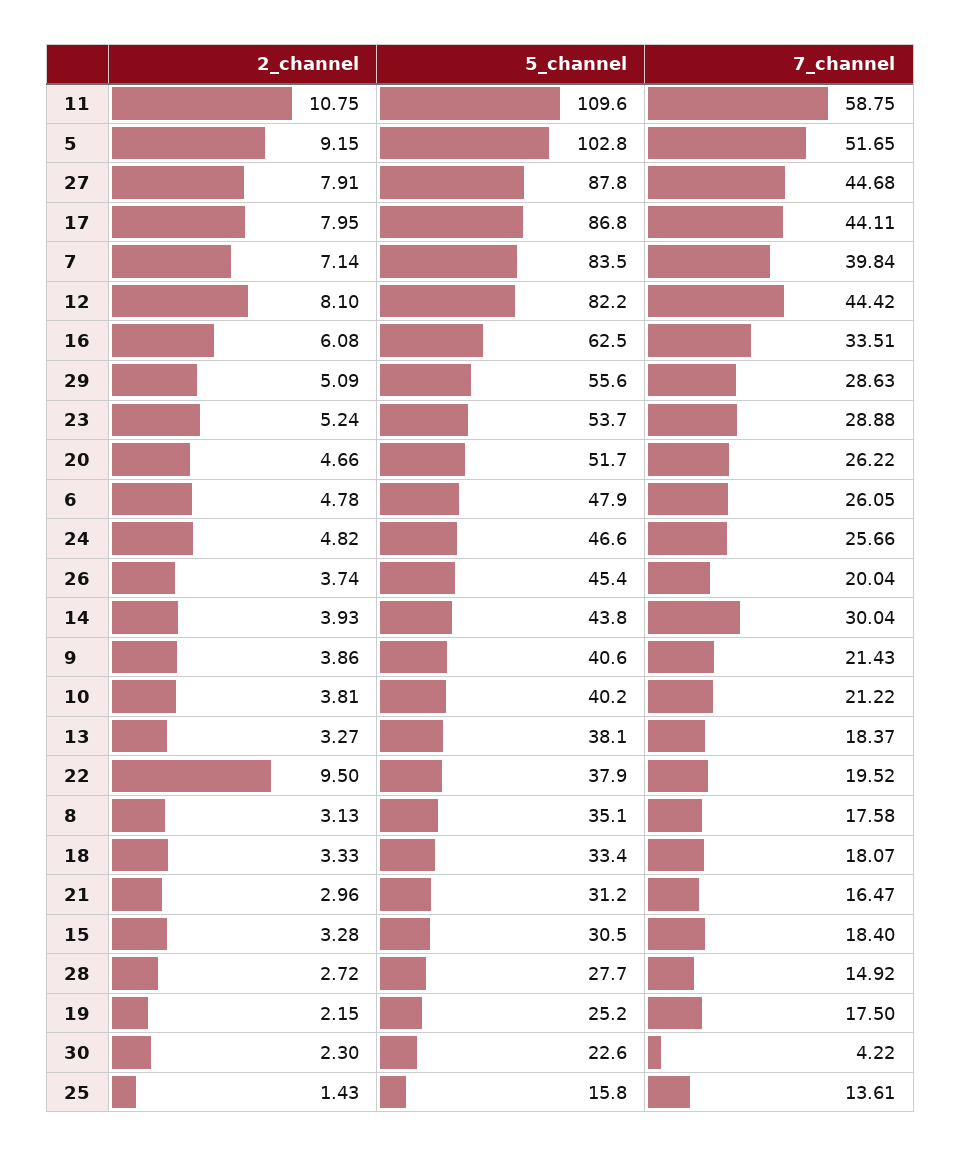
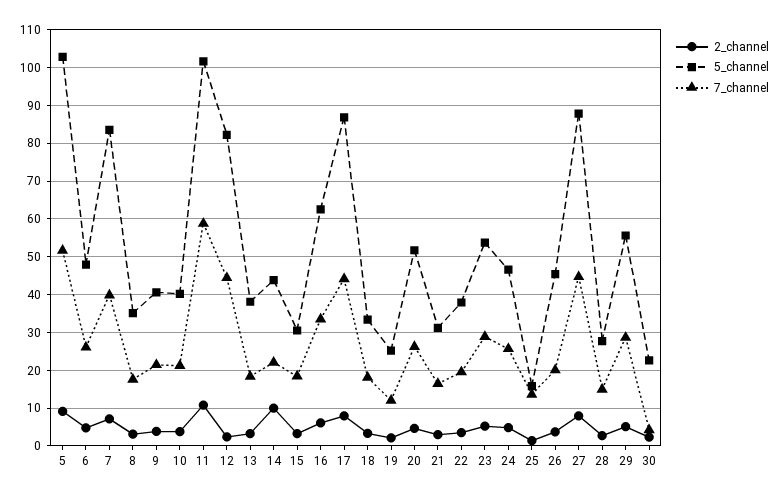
  {
    "2_channel": {
      "11": 10.75,
      "5": 9.15,
      "27": 7.91,
      "17": 7.95,
      "7": 7.14,
-     "12": 8.1,
+     "12": 2,
      "16": 6.08,
      "29": 5.09,
      "23": 5.24,
      "20": 4.66,
      "6": 4.78,
      "24": 4.82,
      "26": 3.74,
-     "14": 3.93,
+     "14": 10,
      "9": 3.86,
      "10": 3.81,
      "13": 3.27,
-     "22": 9.5,
+     "22": 4,
      "8": 3.13,
      "18": 3.33,
      "21": 2.96,
      "15": 3.28,
      "28": 2.72,
      "19": 2.15,
      "30": 2.3,
      "25": 1.43
    },
    "5_channel": {
-     "11": 109.6,
+     "11": 102,
      "5": 102.8,
      "27": 87.8,
      "17": 86.8,
      "7": 83.5,
      "12": 82.2,
      "16": 62.5,
      "29": 55.6,
      "23": 53.7,
      "20": 51.7,
      "6": 47.9,
      "24": 46.6,
      "26": 45.4,
      "14": 43.8,
      "9": 40.6,
      "10": 40.2,
      "13": 38.1,
      "22": 37.9,
      "8": 35.1,
      "18": 33.4,
      "21": 31.2,
      "15": 30.5,
      "28": 27.7,
      "19": 25.2,
      "30": 22.6,
      "25": 15.8
    },
    "7_channel": {
      "11": 58.75,
      "5": 51.65,
      "27": 44.68,
      "17": 44.11,
      "7": 39.84,
      "12": 44.42,
      "16": 33.51,
      "29": 28.63,
      "23": 28.88,
      "20": 26.22,
      "6": 26.05,
      "24": 25.66,
      "26": 20.04,
-     "14": 30.04,
+     "14": 22,
      "9": 21.43,
      "10": 21.22,
      "13": 18.37,
      "22": 19.52,
      "8": 17.58,
      "18": 18.07,
      "21": 16.47,
      "15": 18.4,
      "28": 14.92,
-     "19": 17.5,
+     "19": 12,
      "30": 4.22,
      "25": 13.61
    }
  }

